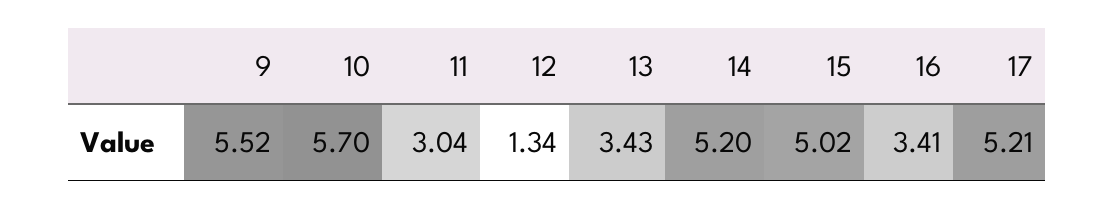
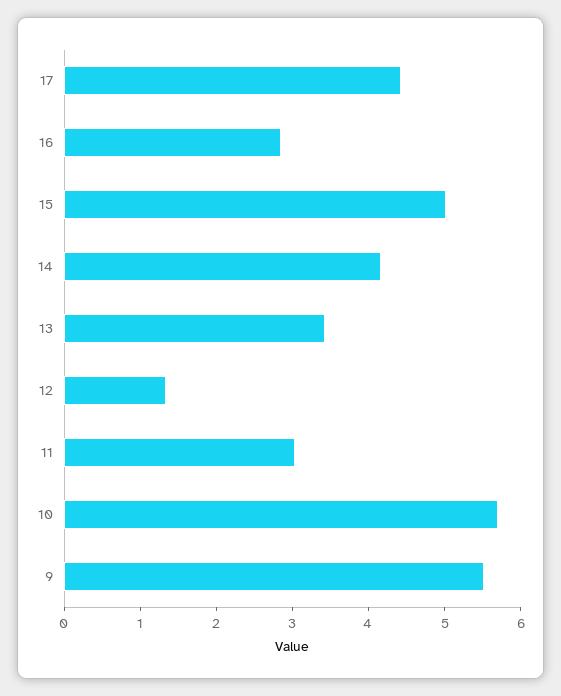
  {
    "9": 5.52,
    "10": 5.7,
    "11": 3.04,
    "12": 1.34,
    "13": 3.43,
-   "14": 5.2,
+   "14": 4.2,
    "15": 5.02,
-   "16": 3.41,
+   "16": 2.8,
-   "17": 5.21
+   "17": 4.4
  }

